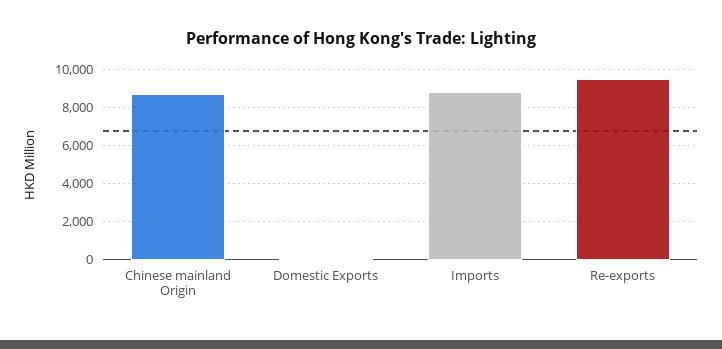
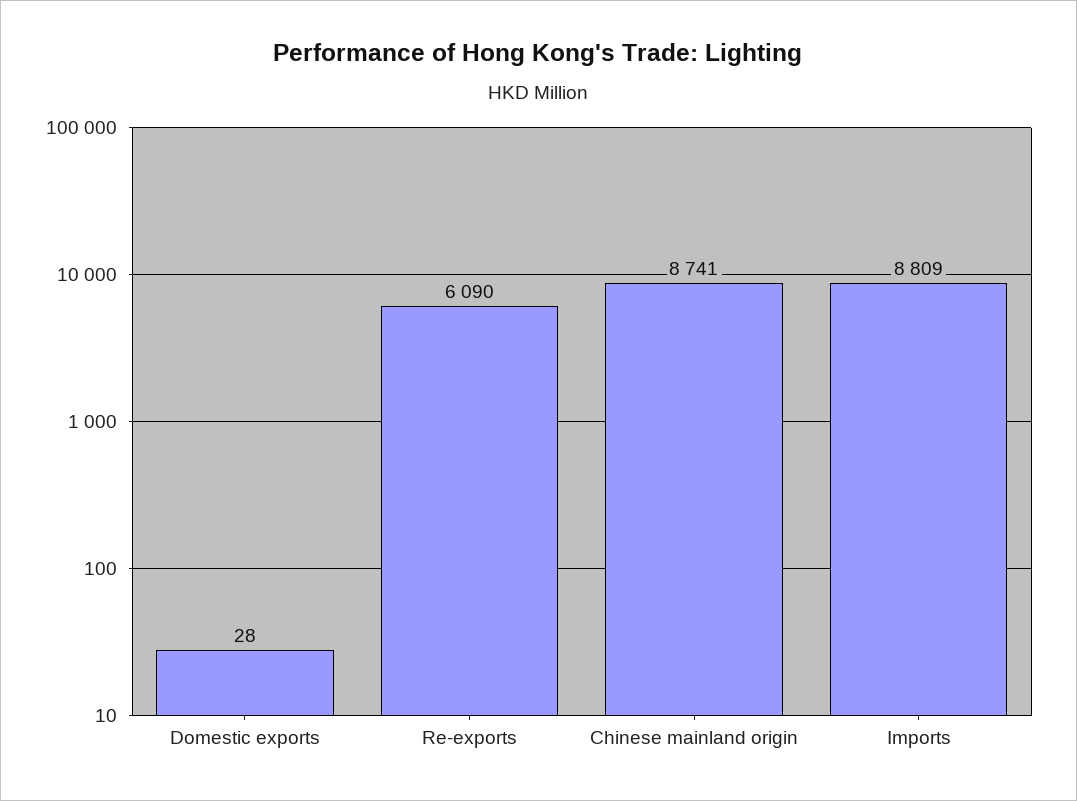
  {
    "Chinese mainland Origin": 8741,
    "Domestic Exports": 28,
    "Imports": 8809,
-   "Re-exports": 9500
+   "Re-exports": 6090
  }

